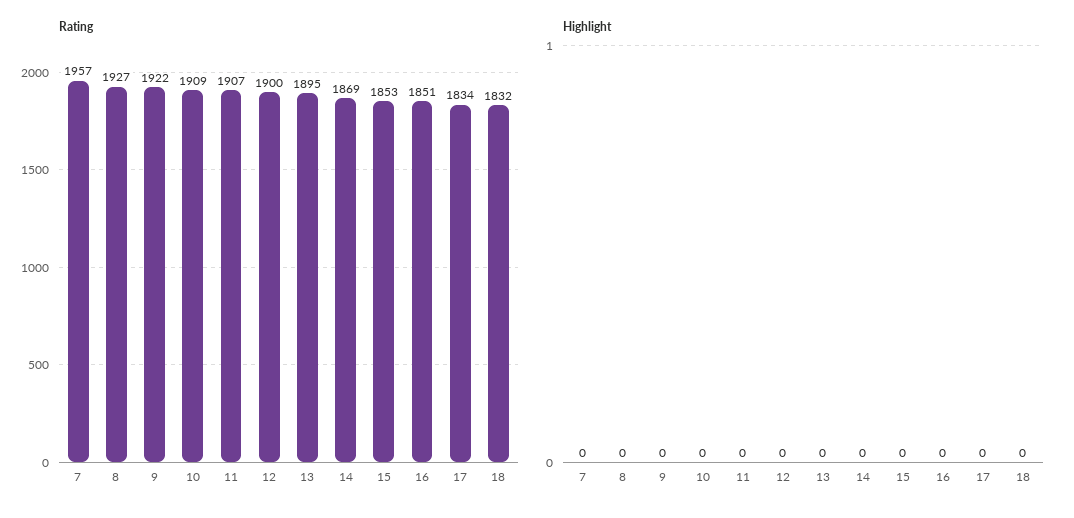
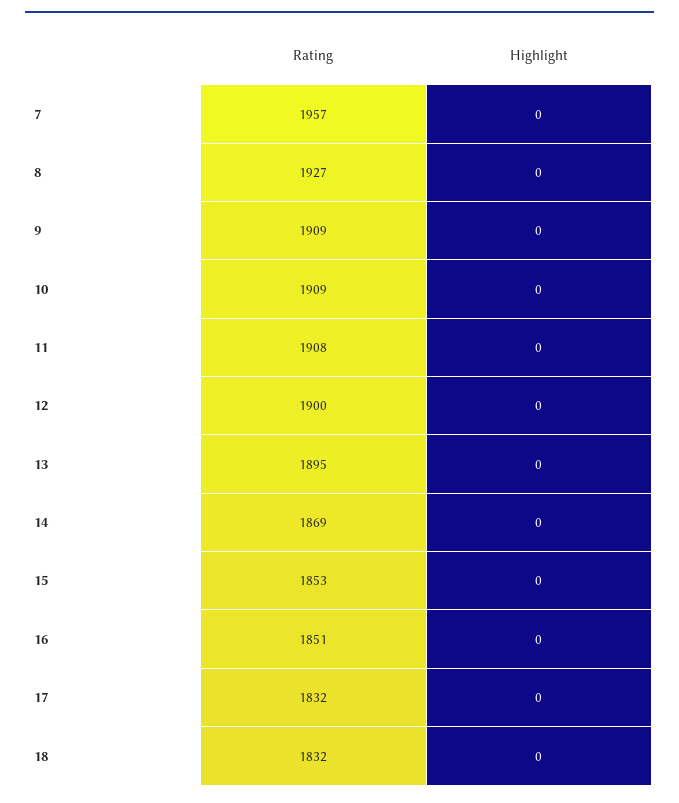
  {
    "Rating": {
      "7": 1957,
      "8": 1927,
-     "9": 1922,
+     "9": 1909,
      "10": 1909,
-     "11": 1907,
+     "11": 1908,
      "12": 1900,
      "13": 1895,
      "14": 1869,
      "15": 1853,
      "16": 1851,
-     "17": 1834,
+     "17": 1832,
      "18": 1832
    },
    "Highlight": {
      "7": 0,
      "8": 0,
      "9": 0,
      "10": 0,
      "11": 0,
      "12": 0,
      "13": 0,
      "14": 0,
      "15": 0,
      "16": 0,
      "17": 0,
      "18": 0
    }
  }

